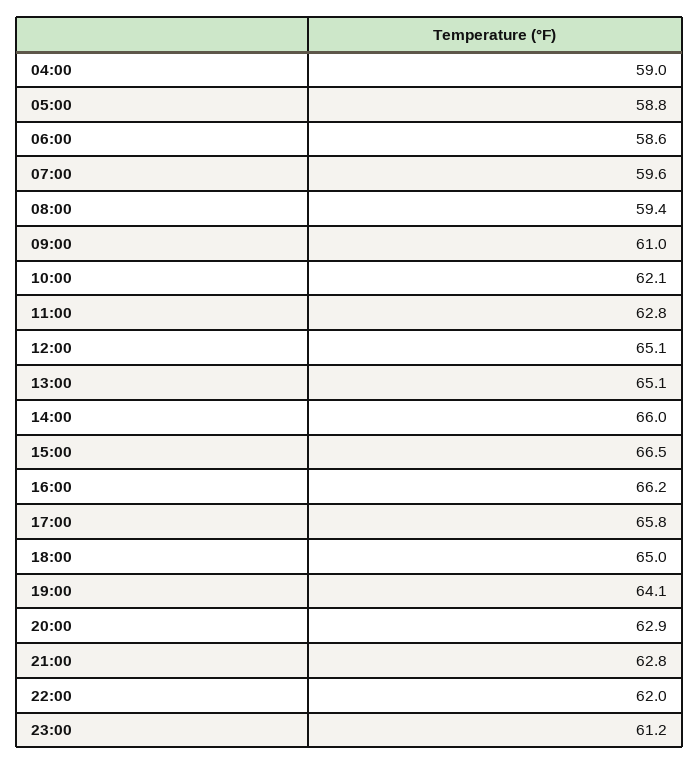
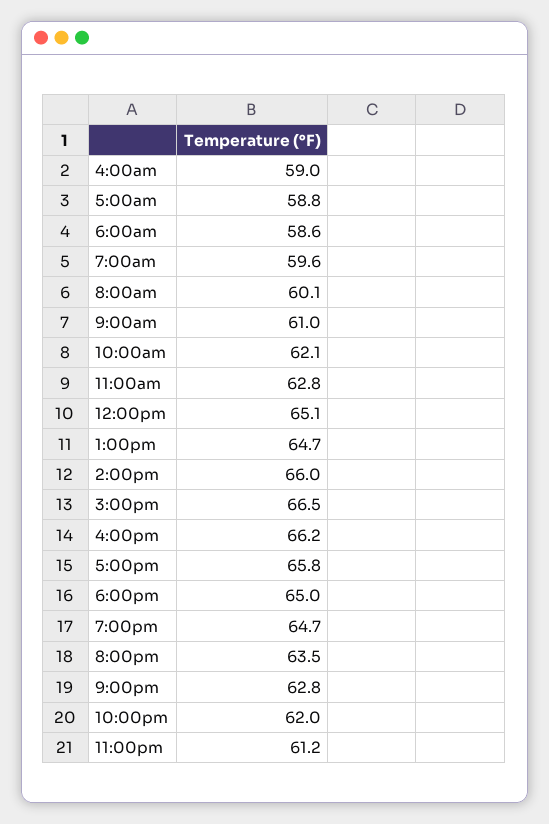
  {
    "04:00": 59,
    "05:00": 58.8,
    "06:00": 58.6,
    "07:00": 59.6,
-   "08:00": 59.4,
+   "08:00": 60.1,
    "09:00": 61,
    "10:00": 62.1,
    "11:00": 62.8,
    "12:00": 65.1,
-   "13:00": 65.1,
+   "13:00": 64.7,
    "14:00": 66,
    "15:00": 66.5,
    "16:00": 66.2,
    "17:00": 65.8,
    "18:00": 65,
-   "19:00": 64.1,
+   "19:00": 64.7,
-   "20:00": 62.9,
+   "20:00": 63.5,
    "21:00": 62.8,
    "22:00": 62,
    "23:00": 61.2
  }

